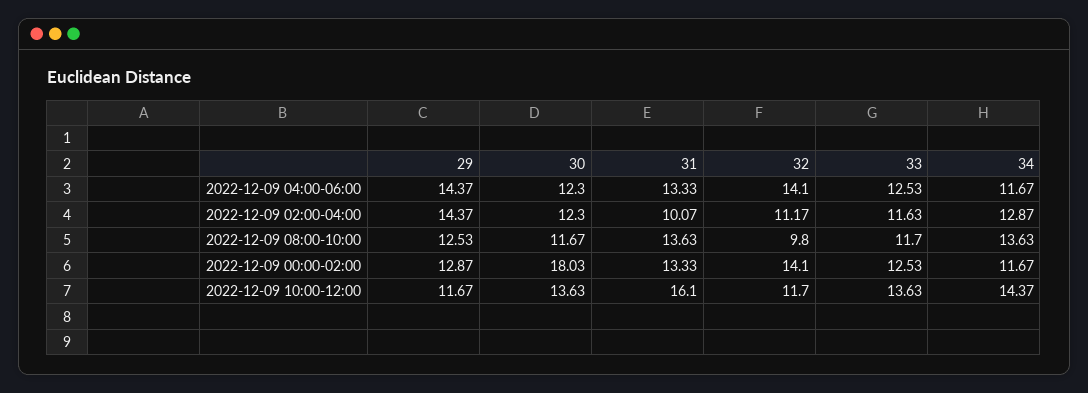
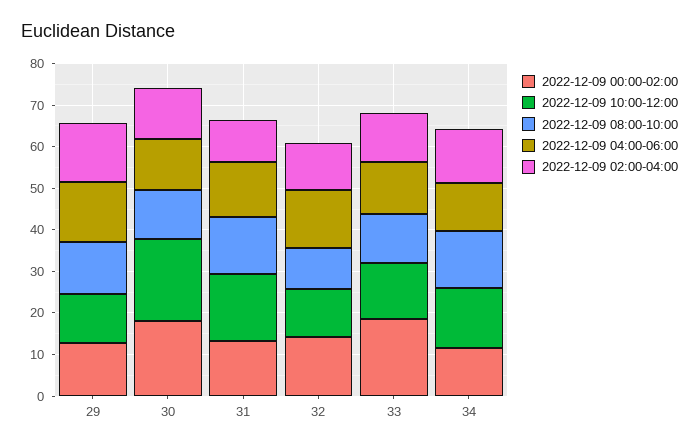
  {
    "2022-12-09 04:00-06:00": {
      "29": 14.37,
      "30": 12.3,
      "31": 13.33,
      "32": 14.1,
      "33": 12.53,
      "34": 11.67
    },
    "2022-12-09 02:00-04:00": {
      "29": 14.37,
      "30": 12.3,
      "31": 10.07,
      "32": 11.17,
      "33": 11.63,
      "34": 12.87
    },
    "2022-12-09 08:00-10:00": {
      "29": 12.53,
      "30": 11.67,
      "31": 13.63,
      "32": 9.8,
      "33": 11.7,
      "34": 13.63
    },
    "2022-12-09 00:00-02:00": {
      "29": 12.87,
      "30": 18.03,
      "31": 13.33,
      "32": 14.1,
-     "33": 12.53,
+     "33": 18,
      "34": 11.67
    },
    "2022-12-09 10:00-12:00": {
      "29": 11.67,
-     "30": 13.63,
+     "30": 20,
      "31": 16.1,
      "32": 11.7,
      "33": 13.63,
      "34": 14.37
    }
  }

